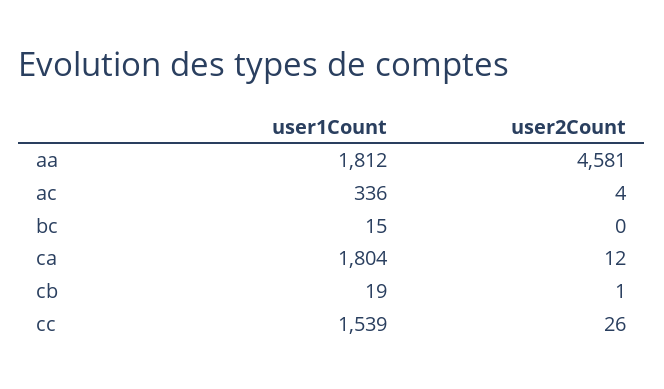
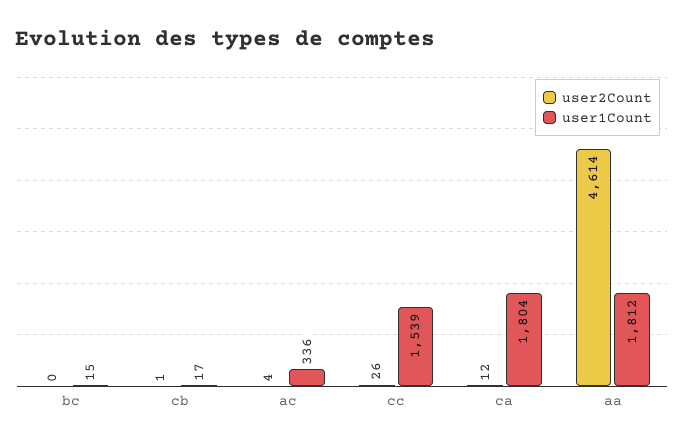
  {
    "user1Count": {
      "aa": 1812,
      "ac": 336,
      "bc": 15,
      "ca": 1804,
-     "cb": 19,
+     "cb": 17,
      "cc": 1539
    },
    "user2Count": {
-     "aa": 4581,
+     "aa": 4614,
      "ac": 4,
      "bc": 0,
      "ca": 12,
      "cb": 1,
      "cc": 26
    }
  }

